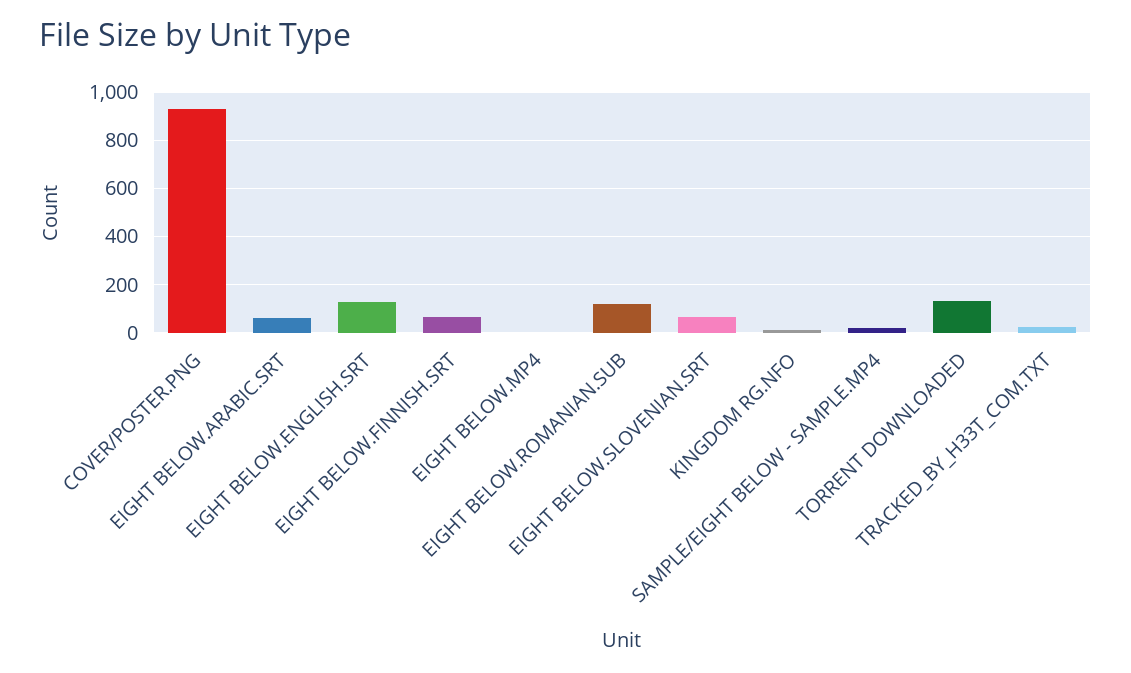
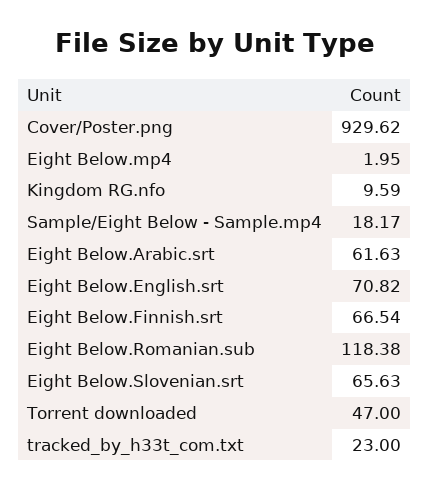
  {
    "COVER/POSTER.PNG": 929.62,
    "EIGHT BELOW.ARABIC.SRT": 61.63,
-   "EIGHT BELOW.ENGLISH.SRT": 125,
+   "EIGHT BELOW.ENGLISH.SRT": 70.82,
    "EIGHT BELOW.FINNISH.SRT": 66.54,
    "EIGHT BELOW.MP4": 1.95,
    "EIGHT BELOW.ROMANIAN.SUB": 118.38,
    "EIGHT BELOW.SLOVENIAN.SRT": 65.63,
    "KINGDOM RG.NFO": 9.59,
    "SAMPLE/EIGHT BELOW - SAMPLE.MP4": 18.17,
-   "TORRENT DOWNLOADED": 125,
+   "TORRENT DOWNLOADED": 47,
    "TRACKED_BY_H33T_COM.TXT": 23
  }

